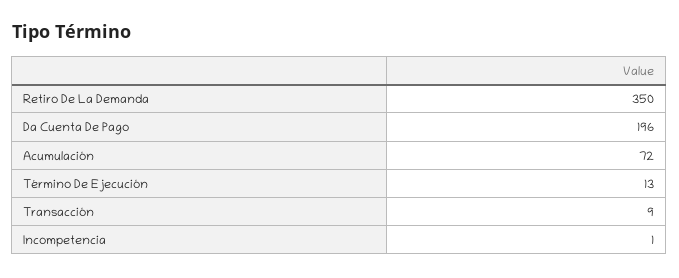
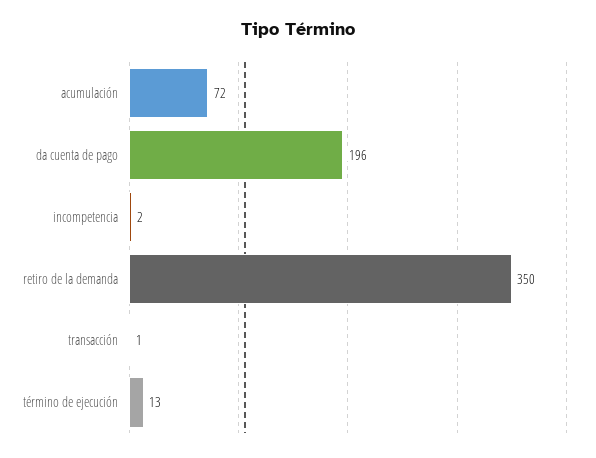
  {
    "Retiro De La Demanda": 350,
    "Da Cuenta De Pago": 196,
    "Acumulación": 72,
    "Término De Ejecución": 13,
-   "Transacción": 9,
+   "Transacción": 1,
-   "Incompetencia": 1
+   "Incompetencia": 2
  }

